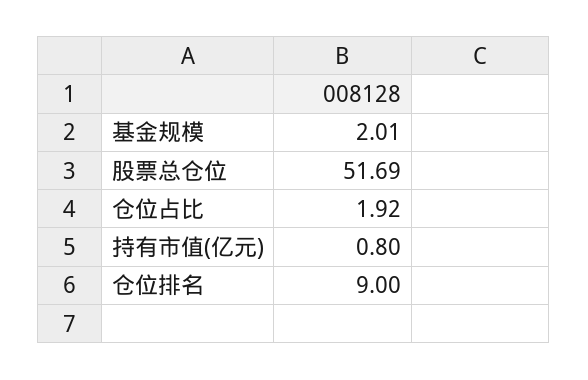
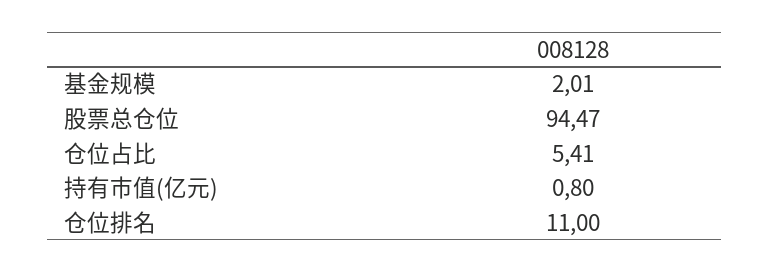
  {
    "基金规模": 2.01,
-   "股票总仓位": 51.69,
+   "股票总仓位": 94.47,
-   "仓位占比": 1.92,
+   "仓位占比": 5.41,
    "持有市值(亿元)": 0.8,
-   "仓位排名": 9
+   "仓位排名": 11
  }

